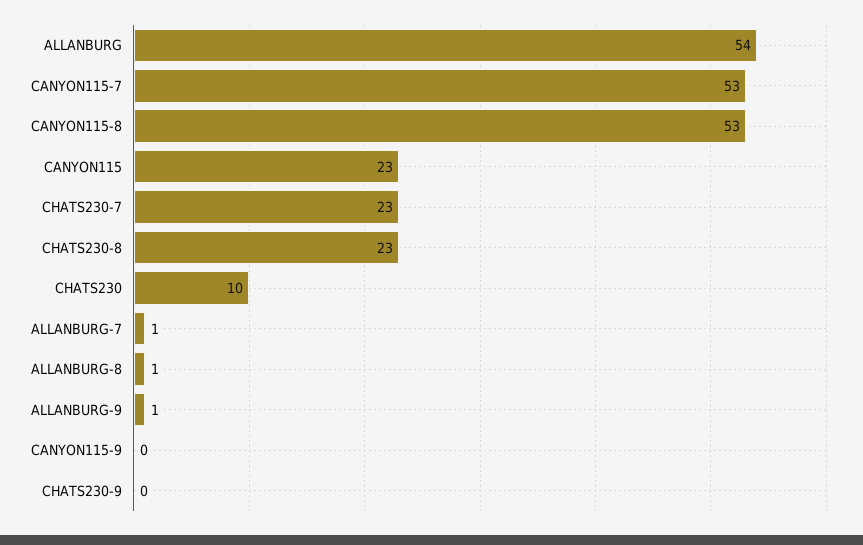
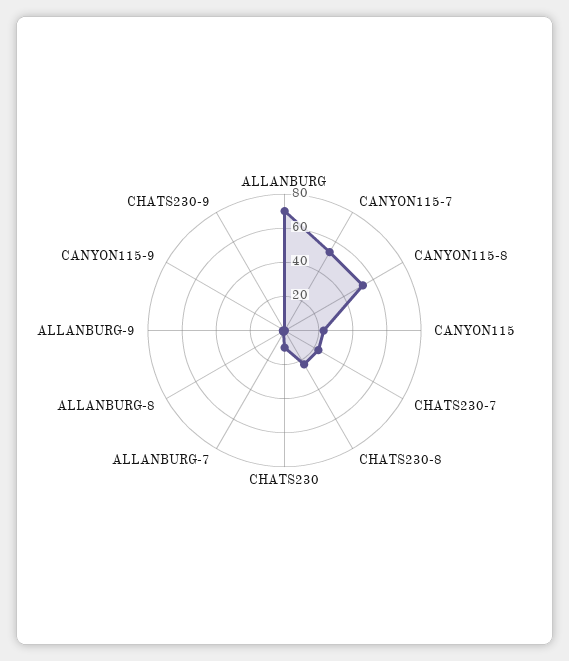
  {
-   "ALLANBURG": 54,
+   "ALLANBURG": 70,
    "CANYON115-7": 53,
    "CANYON115-8": 53,
    "CANYON115": 23,
    "CHATS230-7": 23,
    "CHATS230-8": 23,
    "CHATS230": 10,
    "ALLANBURG-7": 1,
    "ALLANBURG-8": 1,
    "ALLANBURG-9": 1,
    "CANYON115-9": 0,
    "CHATS230-9": 0
  }

